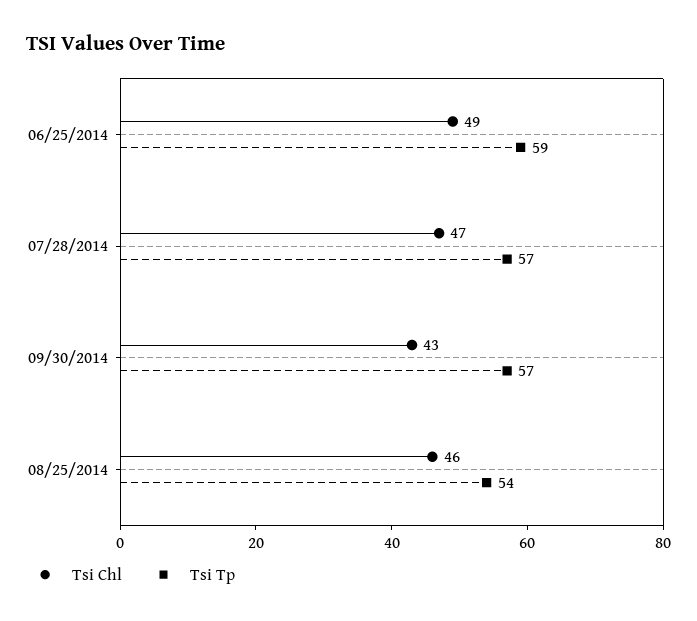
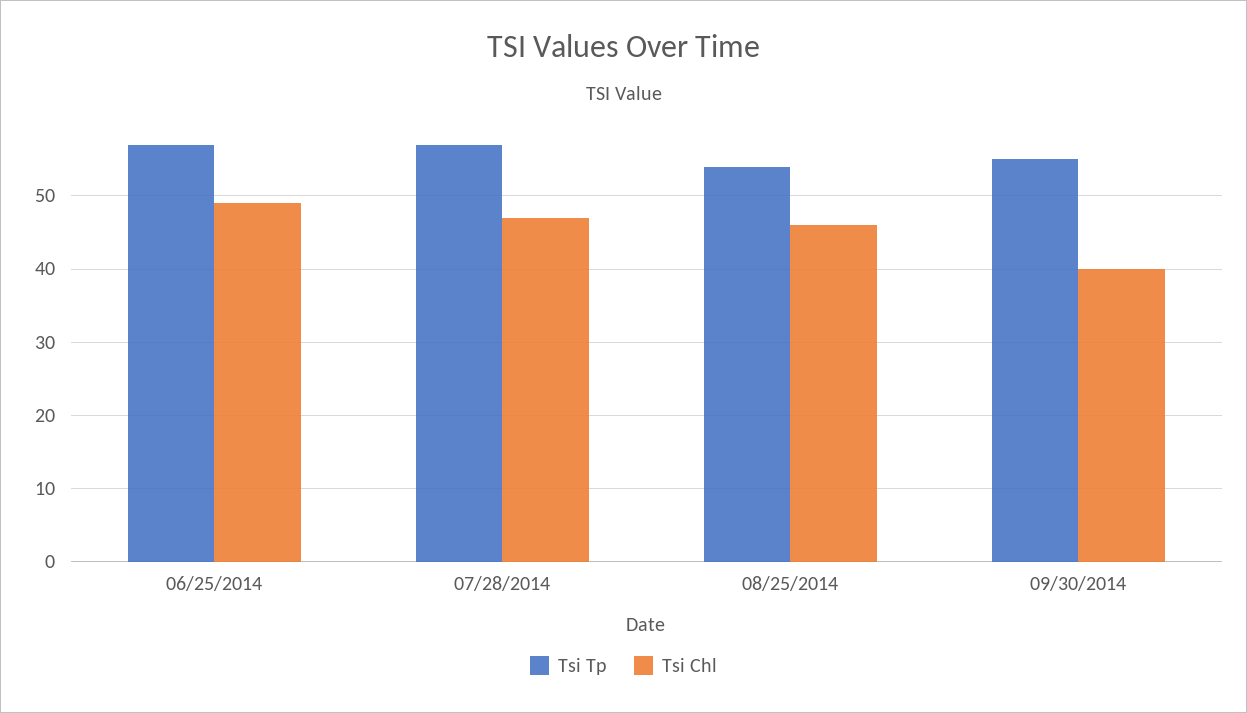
  {
    "Tsi Chl": {
      "06/25/2014": 49,
      "07/28/2014": 47,
-     "09/30/2014": 43,
+     "09/30/2014": 40,
      "08/25/2014": 46
    },
    "Tsi Tp": {
-     "06/25/2014": 59,
+     "06/25/2014": 57,
      "07/28/2014": 57,
-     "09/30/2014": 57,
+     "09/30/2014": 55,
      "08/25/2014": 54
    }
  }

